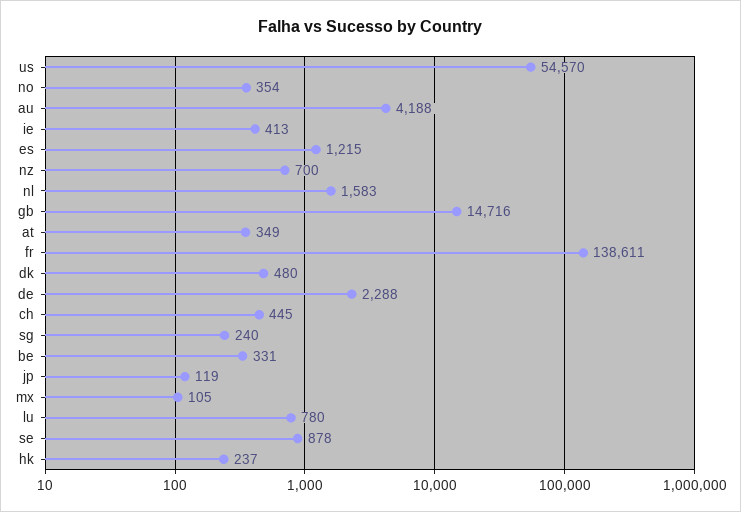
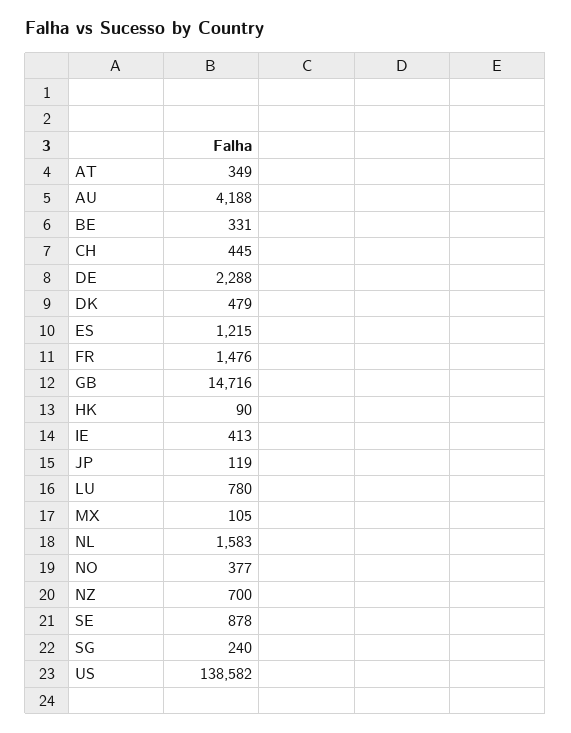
  {
-   "us": 54570,
+   "us": 138582,
-   "no": 354,
+   "no": 377,
    "au": 4188,
    "ie": 413,
    "es": 1215,
    "nz": 700,
    "nl": 1583,
    "gb": 14716,
    "at": 349,
-   "fr": 138611,
+   "fr": 1476,
-   "dk": 480,
+   "dk": 479,
    "de": 2288,
    "ch": 445,
    "sg": 240,
    "be": 331,
    "jp": 119,
    "mx": 105,
    "lu": 780,
    "se": 878,
-   "hk": 237
+   "hk": 90
  }

